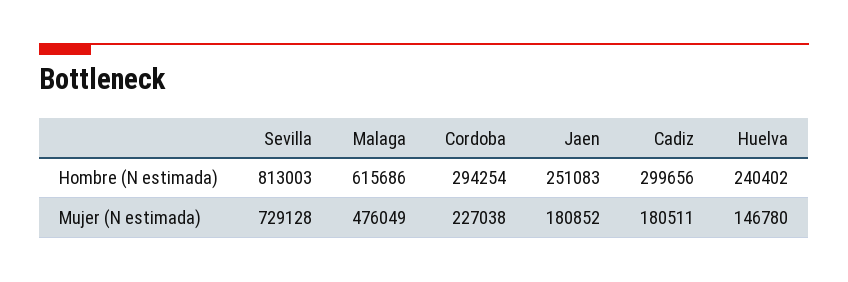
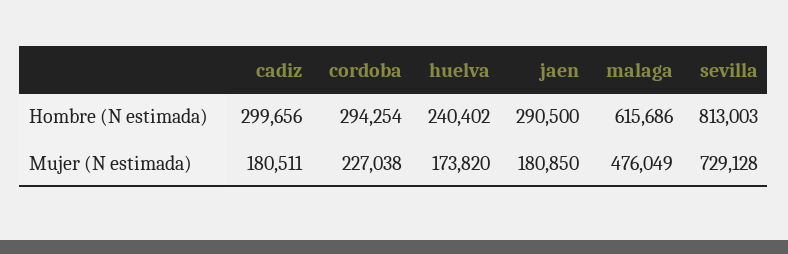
  {
    "Sevilla": {
      "Hombre (N estimada)": 813003,
      "Mujer (N estimada)": 729128
    },
    "Malaga": {
      "Hombre (N estimada)": 615686,
      "Mujer (N estimada)": 476049
    },
    "Cordoba": {
      "Hombre (N estimada)": 294254,
      "Mujer (N estimada)": 227038
    },
    "Jaen": {
-     "Hombre (N estimada)": 251083,
+     "Hombre (N estimada)": 290500,
-     "Mujer (N estimada)": 180852
+     "Mujer (N estimada)": 180850
    },
    "Cadiz": {
      "Hombre (N estimada)": 299656,
      "Mujer (N estimada)": 180511
    },
    "Huelva": {
      "Hombre (N estimada)": 240402,
-     "Mujer (N estimada)": 146780
+     "Mujer (N estimada)": 173820
    }
  }

